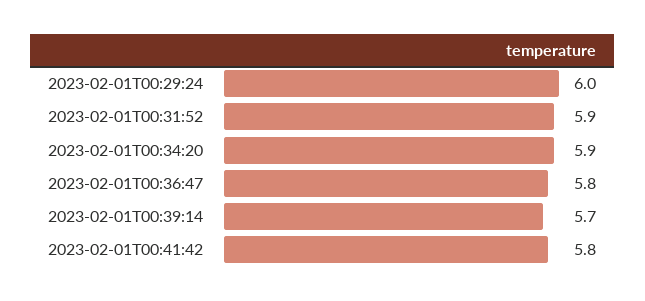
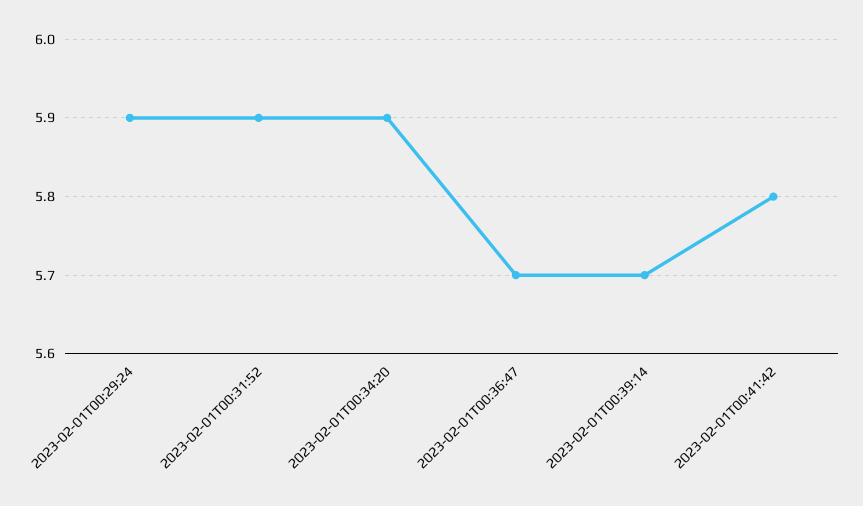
  {
-   "2023-02-01T00:29:24": 6,
+   "2023-02-01T00:29:24": 5.9,
    "2023-02-01T00:31:52": 5.9,
    "2023-02-01T00:34:20": 5.9,
-   "2023-02-01T00:36:47": 5.8,
+   "2023-02-01T00:36:47": 5.7,
    "2023-02-01T00:39:14": 5.7,
    "2023-02-01T00:41:42": 5.8
  }

